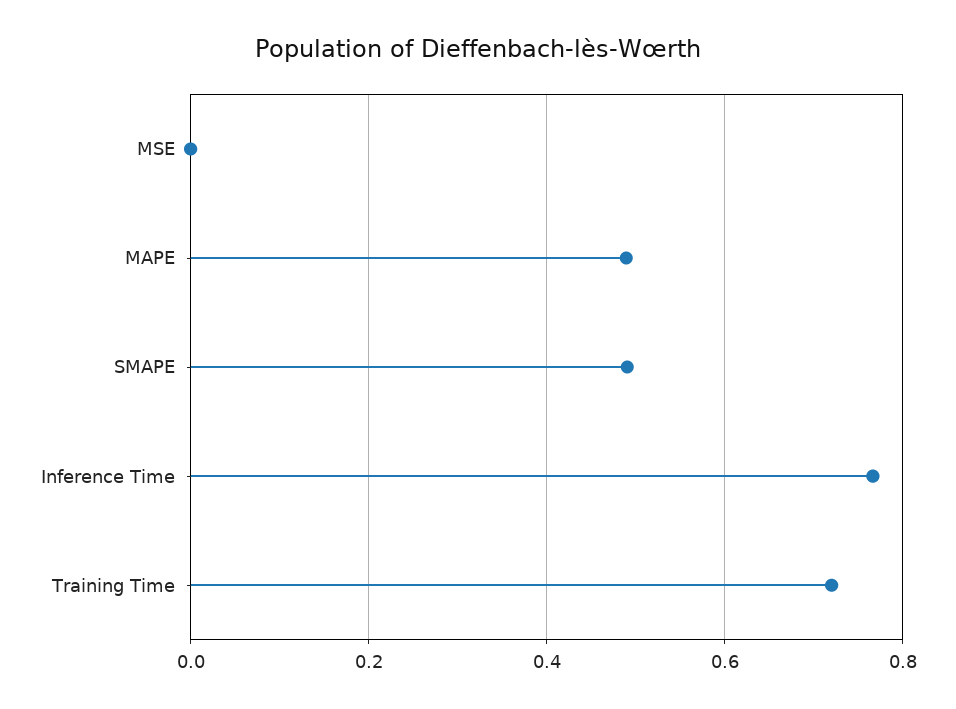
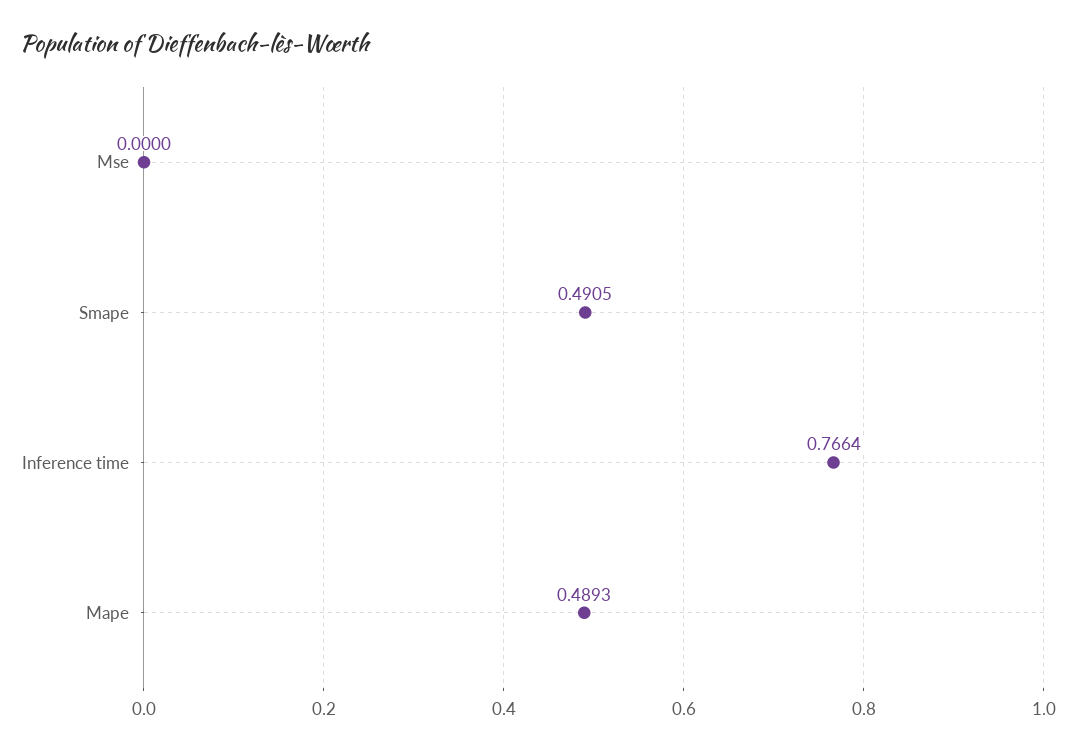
  {
    "MSE": 0,
    "MAPE": 0.4893,
    "SMAPE": 0.4905,
-   "Inference Time": 0.7664,
+   "Inference Time": 0.7664
-   "Training Time": 0.72
  }

